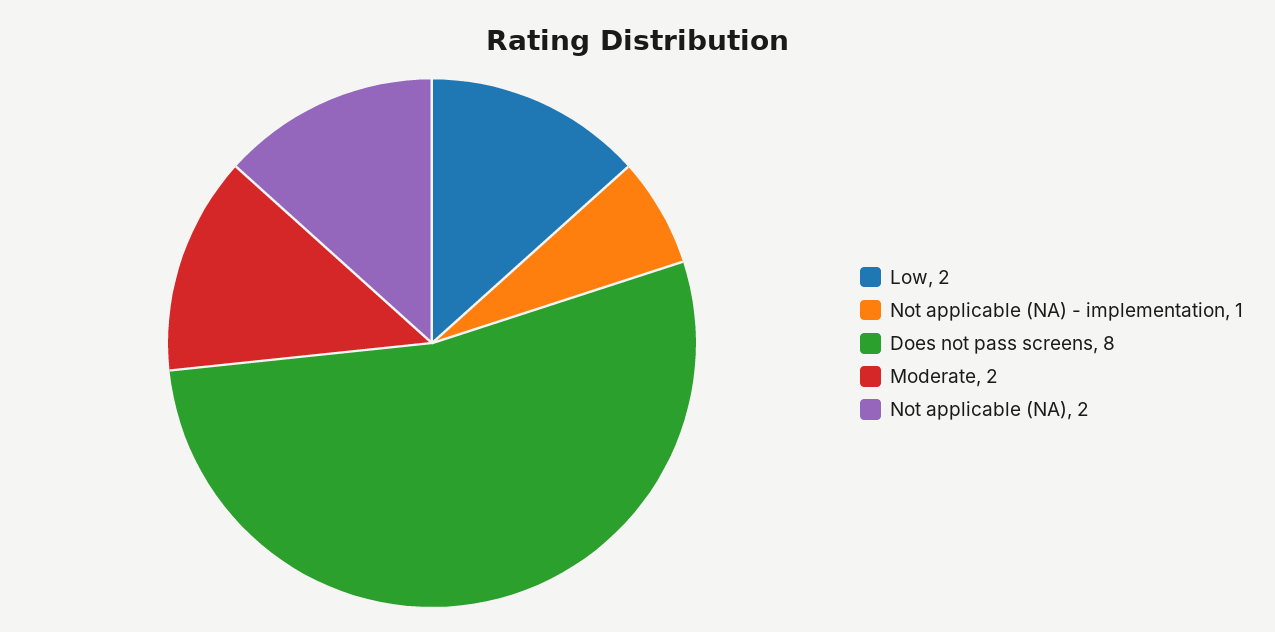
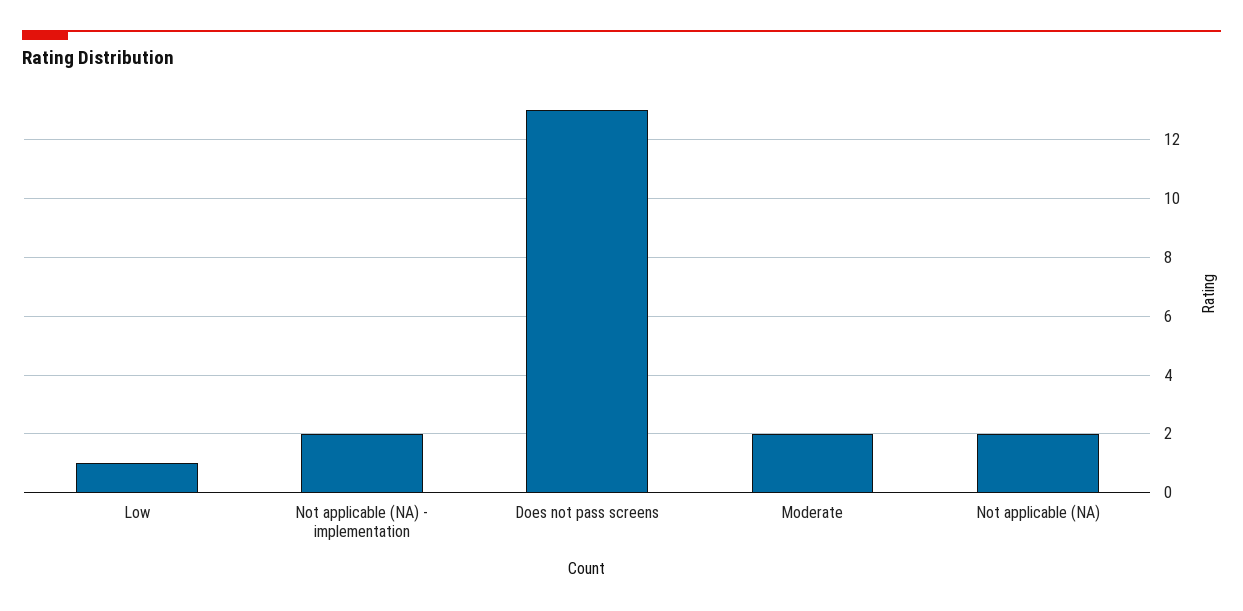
  {
-   "Low": 2,
+   "Low": 1,
-   "Not applicable (NA) - implementation": 1,
+   "Not applicable (NA) - implementation": 2,
-   "Does not pass screens": 8,
+   "Does not pass screens": 13,
    "Moderate": 2,
    "Not applicable (NA)": 2
  }

